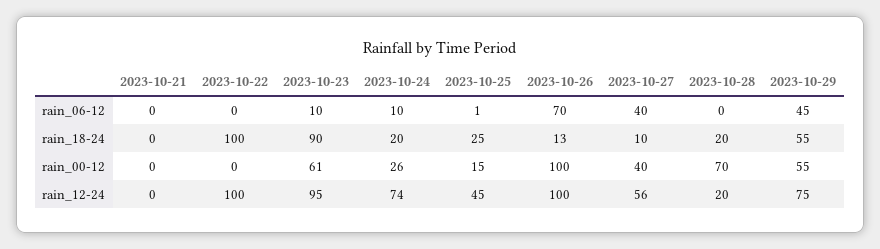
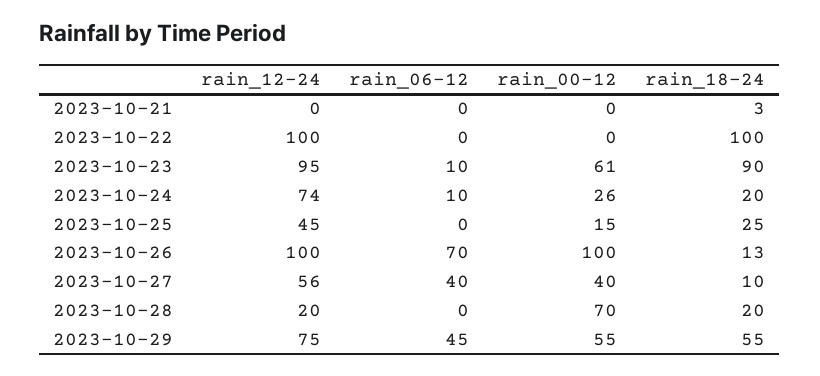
  {
    "2023-10-21": {
      "rain_06-12": 0,
-     "rain_18-24": 0,
+     "rain_18-24": 3,
      "rain_00-12": 0,
      "rain_12-24": 0
    },
    "2023-10-22": {
      "rain_06-12": 0,
      "rain_18-24": 100,
      "rain_00-12": 0,
      "rain_12-24": 100
    },
    "2023-10-23": {
      "rain_06-12": 10,
      "rain_18-24": 90,
      "rain_00-12": 61,
      "rain_12-24": 95
    },
    "2023-10-24": {
      "rain_06-12": 10,
      "rain_18-24": 20,
      "rain_00-12": 26,
      "rain_12-24": 74
    },
    "2023-10-25": {
-     "rain_06-12": 1,
+     "rain_06-12": 0,
      "rain_18-24": 25,
      "rain_00-12": 15,
      "rain_12-24": 45
    },
    "2023-10-26": {
      "rain_06-12": 70,
      "rain_18-24": 13,
      "rain_00-12": 100,
      "rain_12-24": 100
    },
    "2023-10-27": {
      "rain_06-12": 40,
      "rain_18-24": 10,
      "rain_00-12": 40,
      "rain_12-24": 56
    },
    "2023-10-28": {
      "rain_06-12": 0,
      "rain_18-24": 20,
      "rain_00-12": 70,
      "rain_12-24": 20
    },
    "2023-10-29": {
      "rain_06-12": 45,
      "rain_18-24": 55,
      "rain_00-12": 55,
      "rain_12-24": 75
    }
  }

